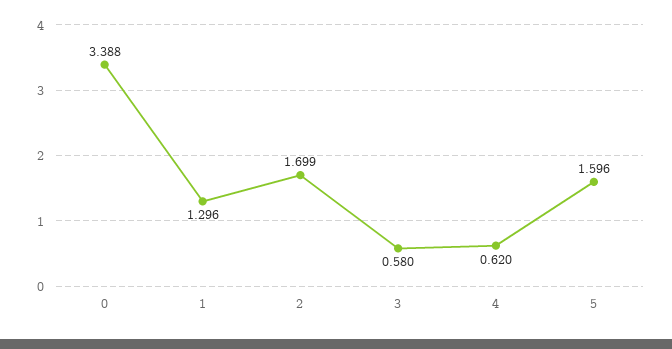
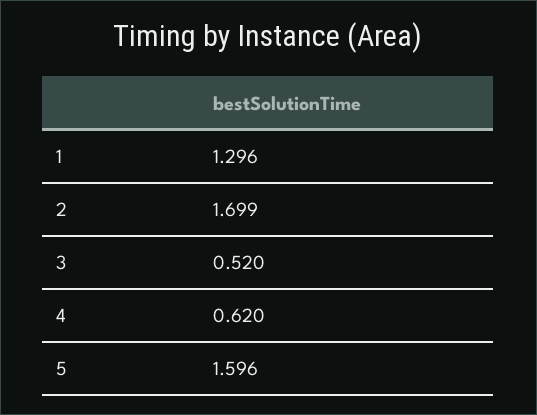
  {
-   "0": 3.388,
    "1": 1.296,
    "2": 1.699,
-   "3": 0.58,
+   "3": 0.52,
    "4": 0.62,
    "5": 1.596
  }

